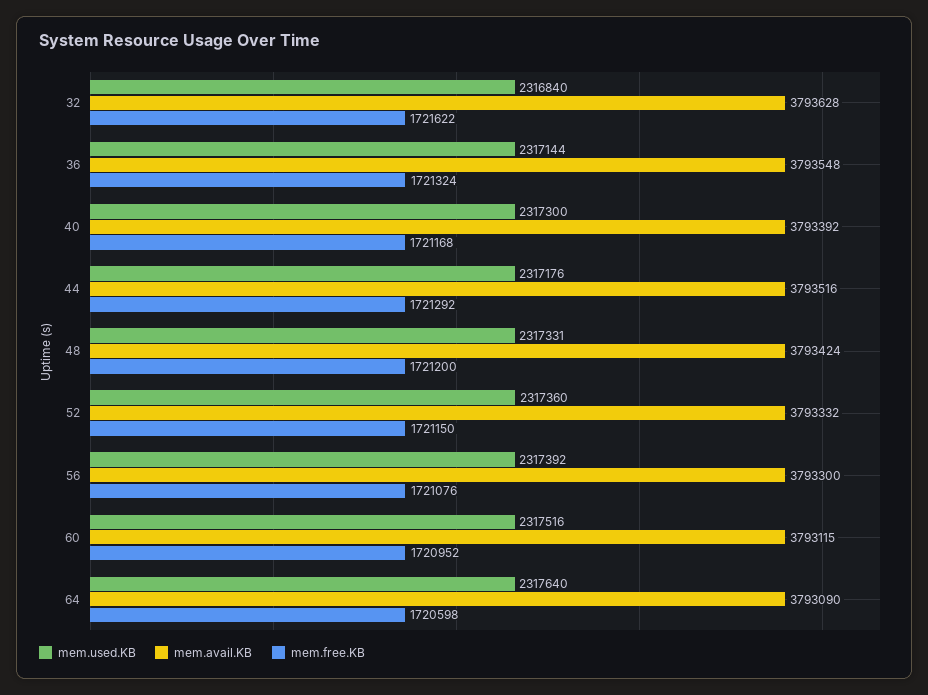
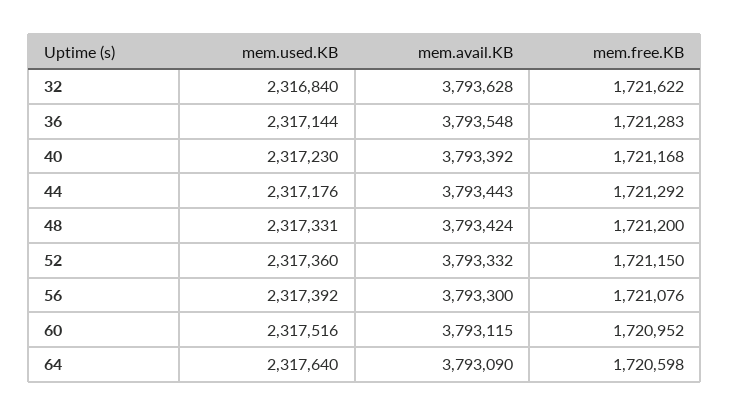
  {
    "mem.used.KB": {
      "32": 2316840,
      "36": 2317144,
-     "40": 2317300,
+     "40": 2317230,
      "44": 2317176,
      "48": 2317331,
      "52": 2317360,
      "56": 2317392,
      "60": 2317516,
      "64": 2317640
    },
    "mem.avail.KB": {
      "32": 3793628,
      "36": 3793548,
      "40": 3793392,
-     "44": 3793516,
+     "44": 3793443,
      "48": 3793424,
      "52": 3793332,
      "56": 3793300,
      "60": 3793115,
      "64": 3793090
    },
    "mem.free.KB": {
      "32": 1721622,
-     "36": 1721324,
+     "36": 1721283,
      "40": 1721168,
      "44": 1721292,
      "48": 1721200,
      "52": 1721150,
      "56": 1721076,
      "60": 1720952,
      "64": 1720598
    }
  }

